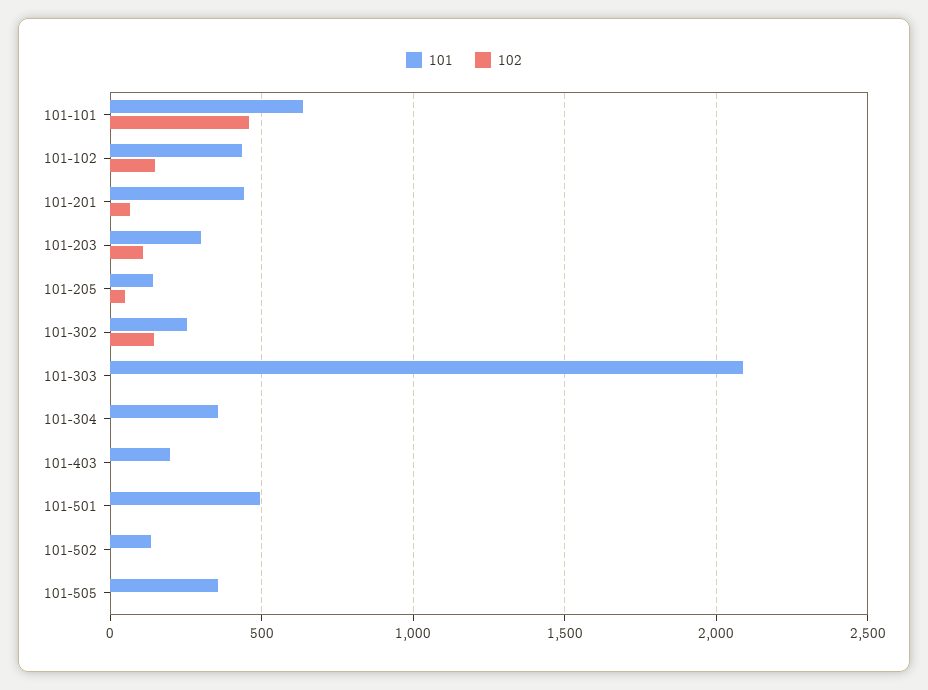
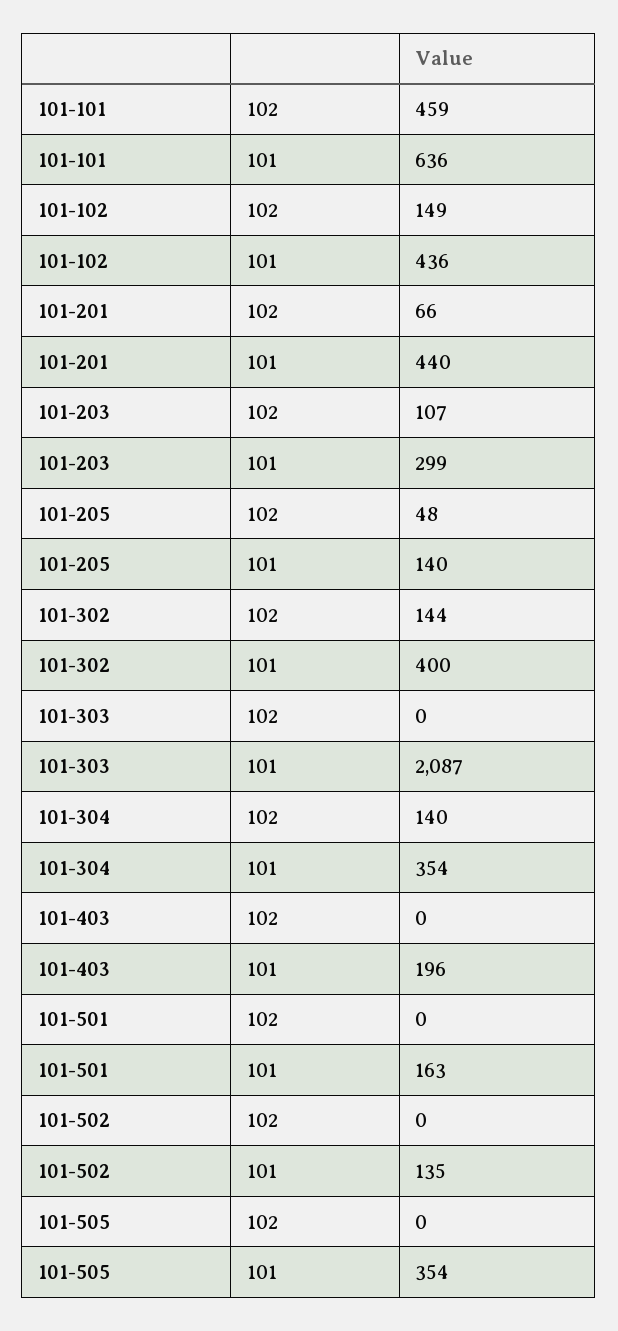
  {
    "101": {
      "101-101": 636,
      "101-102": 436,
      "101-201": 440,
      "101-203": 299,
      "101-205": 140,
-     "101-302": 250,
+     "101-302": 400,
      "101-303": 2087,
      "101-304": 354,
      "101-403": 196,
-     "101-501": 500,
+     "101-501": 163,
      "101-502": 135,
      "101-505": 354
    },
    "102": {
      "101-101": 459,
      "101-102": 149,
      "101-201": 66,
      "101-203": 107,
      "101-205": 48,
      "101-302": 144,
      "101-303": 0,
-     "101-304": 0,
+     "101-304": 140,
      "101-403": 0,
      "101-501": 0,
      "101-502": 0,
      "101-505": 0
    }
  }

